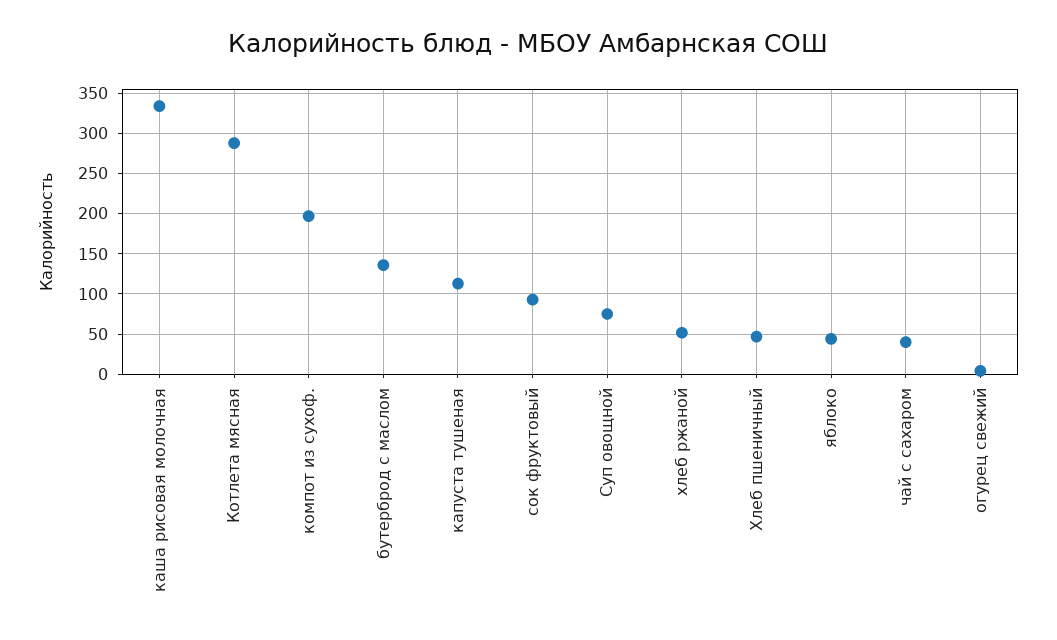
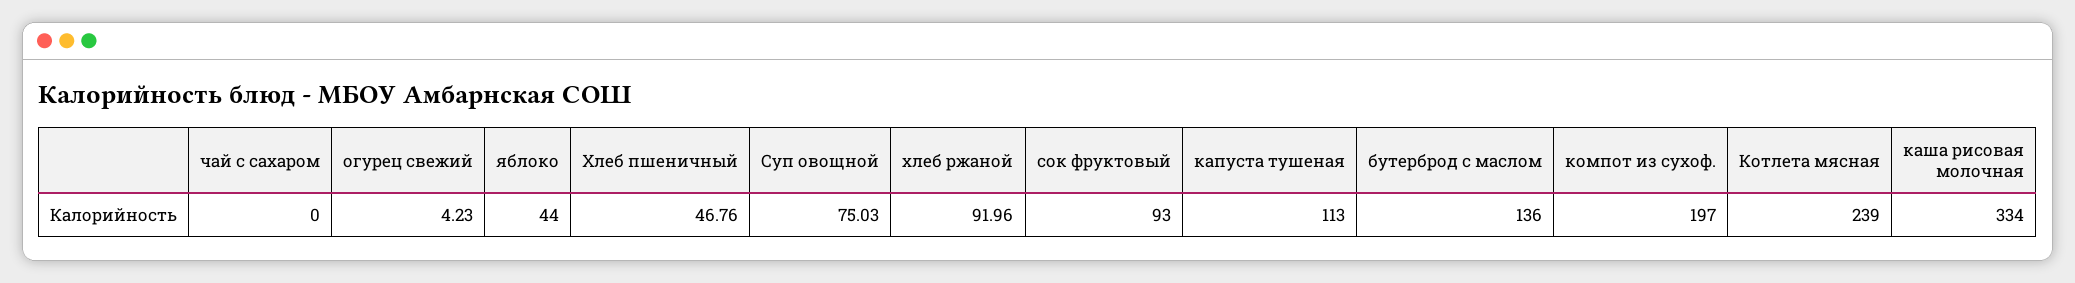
  {
    "каша рисовая молочная": 334,
-   "Котлета мясная": 290,
+   "Котлета мясная": 239,
    "компот из сухоф.": 197,
    "бутерброд с маслом": 136,
    "капуста тушеная": 113,
    "сок фруктовый": 93,
    "Суп овощной": 75.03,
-   "хлеб ржаной": 50,
+   "хлеб ржаной": 91.96,
    "Хлеб пшеничный": 46.76,
    "яблоко": 44,
-   "чай с сахаром": 40,
+   "чай с сахаром": 0,
    "огурец свежий": 4.23
  }

